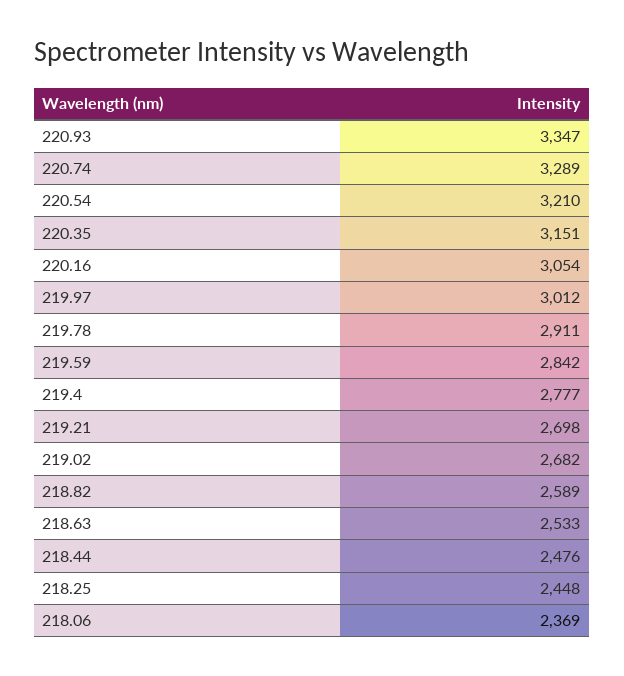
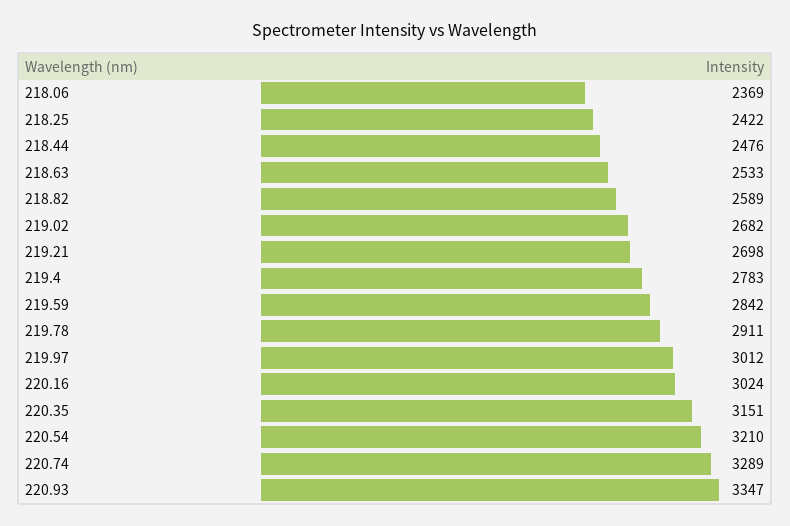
  {
    "220.93": 3347,
    "220.74": 3289,
    "220.54": 3210,
    "220.35": 3151,
-   "220.16": 3054,
+   "220.16": 3024,
    "219.97": 3012,
    "219.78": 2911,
    "219.59": 2842,
-   "219.4": 2777,
+   "219.4": 2783,
    "219.21": 2698,
    "219.02": 2682,
    "218.82": 2589,
    "218.63": 2533,
    "218.44": 2476,
-   "218.25": 2448,
+   "218.25": 2422,
    "218.06": 2369
  }

